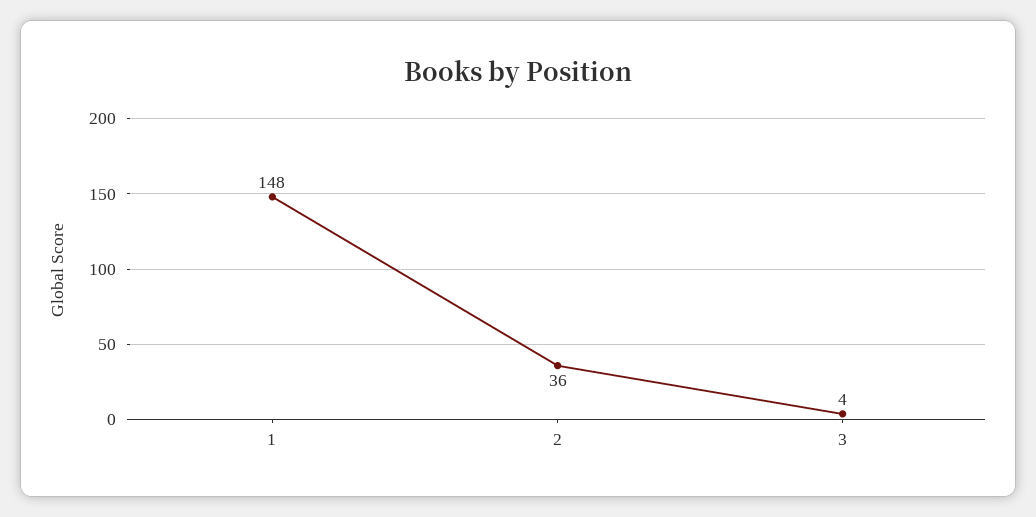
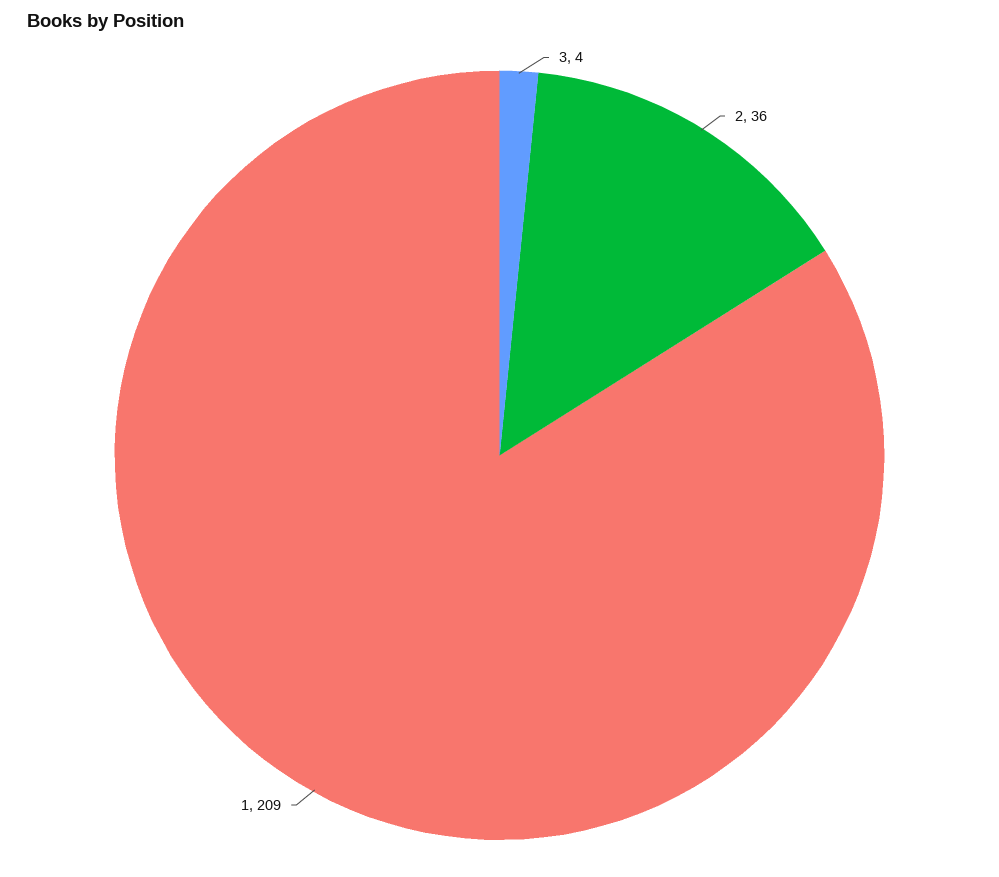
  {
-   "1": 148,
+   "1": 209,
    "2": 36,
    "3": 4
  }

